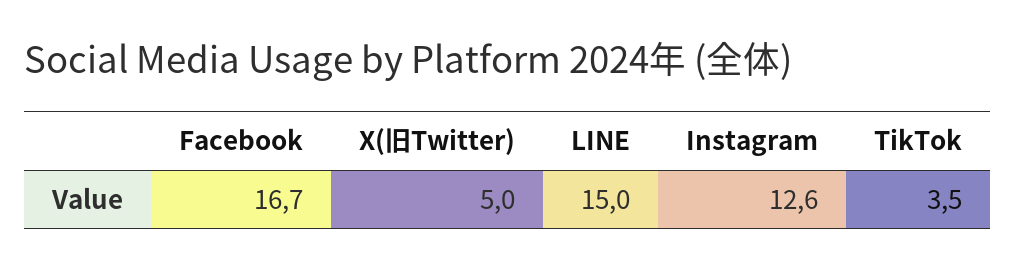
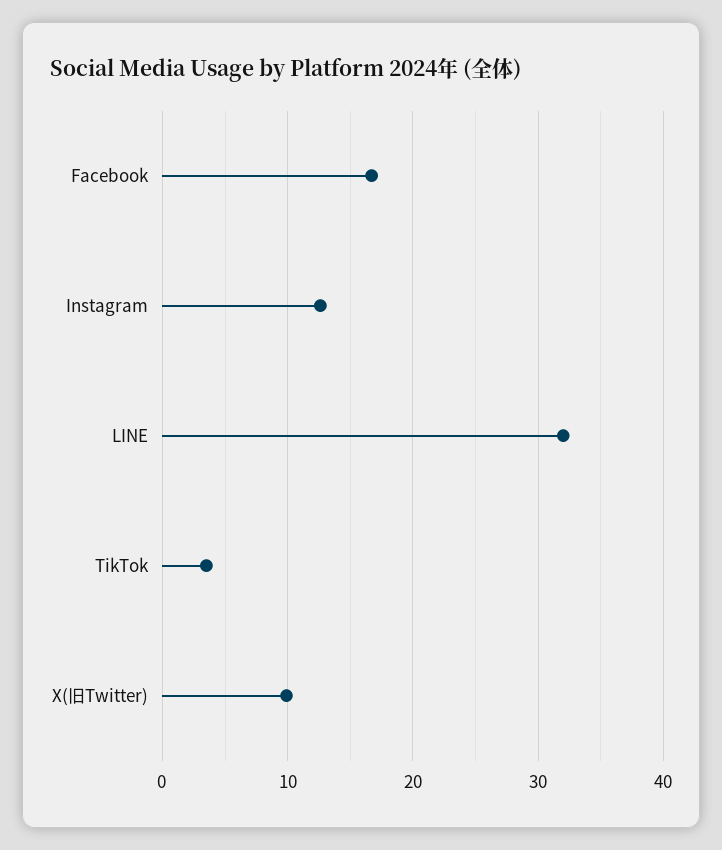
  {
    "Facebook": 16.7,
-   "X(旧Twitter)": 5,
+   "X(旧Twitter)": 10,
-   "LINE": 15,
+   "LINE": 32,
    "Instagram": 12.6,
    "TikTok": 3.5
  }

